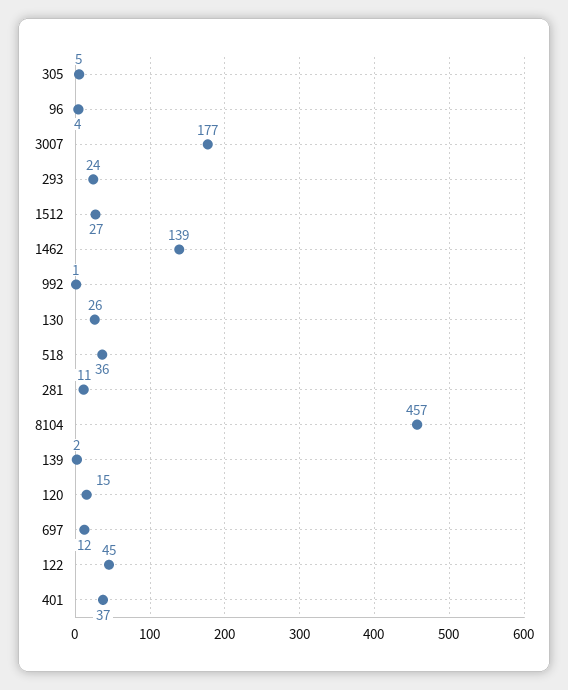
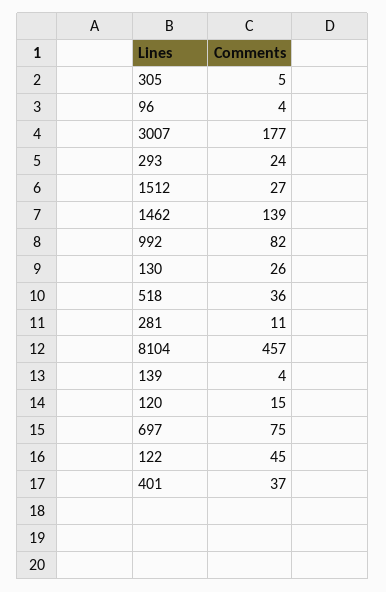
  {
    "305": 5,
    "96": 4,
    "3007": 177,
    "293": 24,
    "1512": 27,
    "1462": 139,
-   "992": 1,
+   "992": 82,
    "130": 26,
    "518": 36,
    "281": 11,
    "8104": 457,
-   "139": 2,
+   "139": 4,
    "120": 15,
-   "697": 12,
+   "697": 75,
    "122": 45,
    "401": 37
  }

